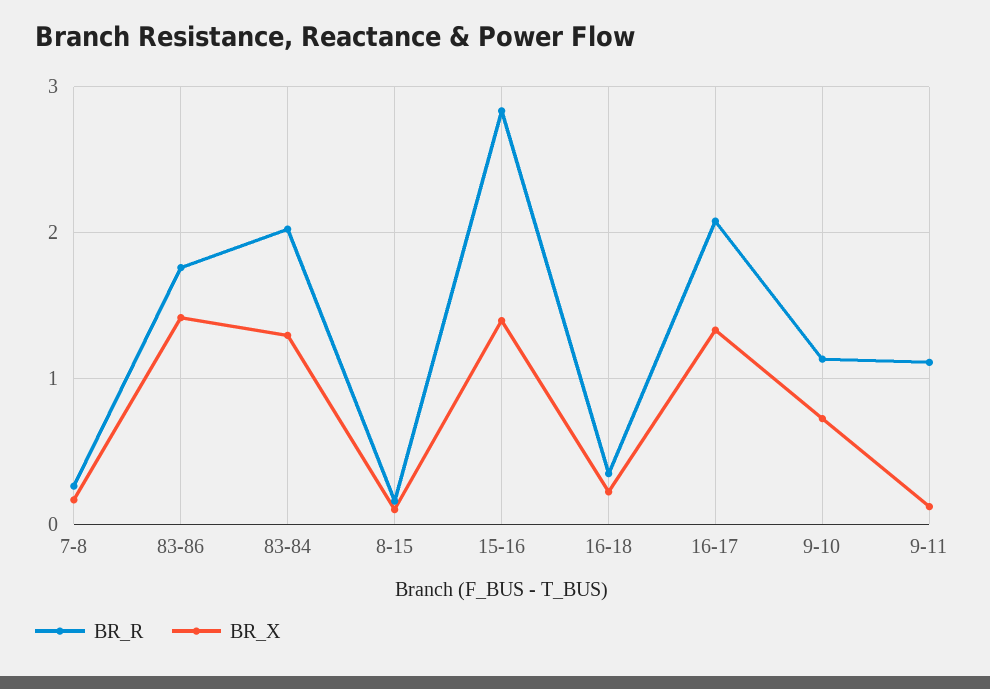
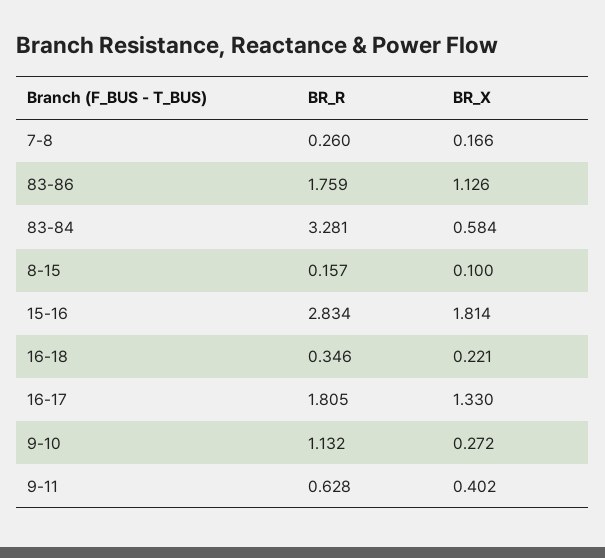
  {
    "BR_R": {
      "7-8": 0.26,
      "83-86": 1.759,
-     "83-84": 2,
+     "83-84": 3.281,
      "8-15": 0.157,
      "15-16": 2.834,
      "16-18": 0.346,
-     "16-17": 2.1,
+     "16-17": 1.805,
      "9-10": 1.132,
-     "9-11": 1.1
+     "9-11": 0.628
    },
    "BR_X": {
      "7-8": 0.166,
-     "83-86": 1.4,
+     "83-86": 1.126,
-     "83-84": 1.3,
+     "83-84": 0.584,
      "8-15": 0.1,
-     "15-16": 1.4,
+     "15-16": 1.814,
      "16-18": 0.221,
      "16-17": 1.33,
-     "9-10": 0.7,
+     "9-10": 0.272,
-     "9-11": 0.1
+     "9-11": 0.402
    }
  }

